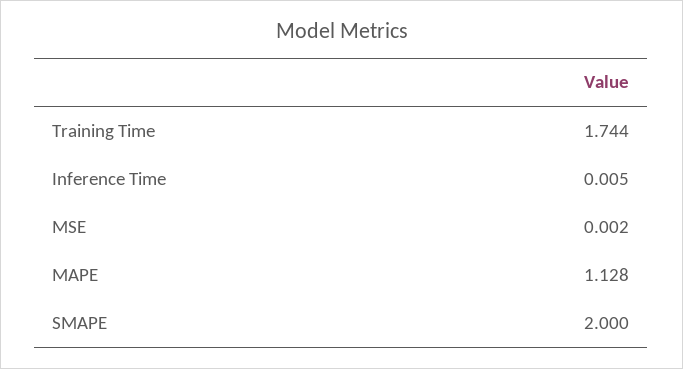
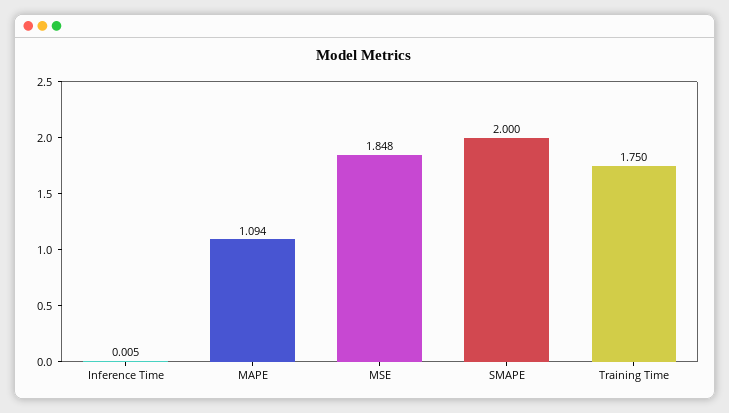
  {
-   "Training Time": 1.744,
+   "Training Time": 1.75,
    "Inference Time": 0.005,
-   "MSE": 0.002,
+   "MSE": 1.848,
-   "MAPE": 1.128,
+   "MAPE": 1.094,
    "SMAPE": 2
  }

